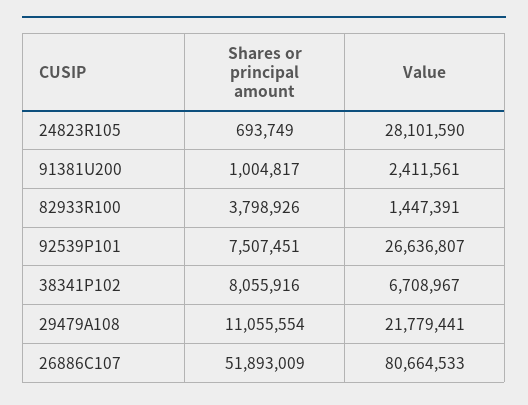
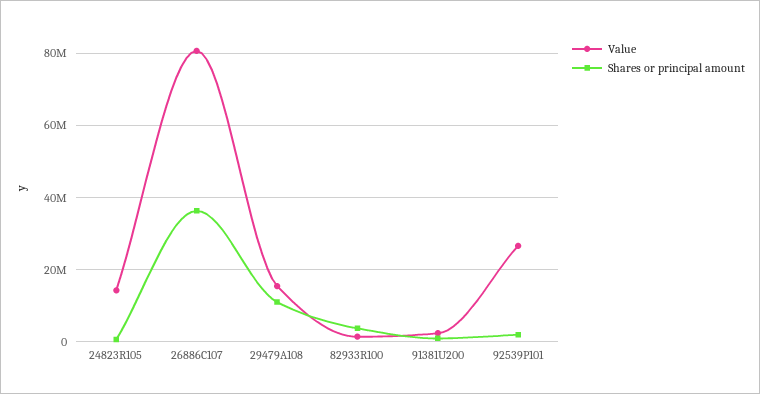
  {
    "Shares or principal amount": {
      "24823R105": 693749,
      "91381U200": 1004817,
      "82933R100": 3798926,
-     "92539P101": 7507451,
+     "92539P101": 2000000,
-     "38341P102": 8055916,
      "29479A108": 11055554,
-     "26886C107": 51893009
+     "26886C107": 36000000
    },
    "Value": {
-     "24823R105": 28101590,
+     "24823R105": 14000000,
      "91381U200": 2411561,
      "82933R100": 1447391,
      "92539P101": 26636807,
-     "38341P102": 6708967,
-     "29479A108": 21779441,
+     "29479A108": 16000000,
      "26886C107": 80664533
    }
  }

